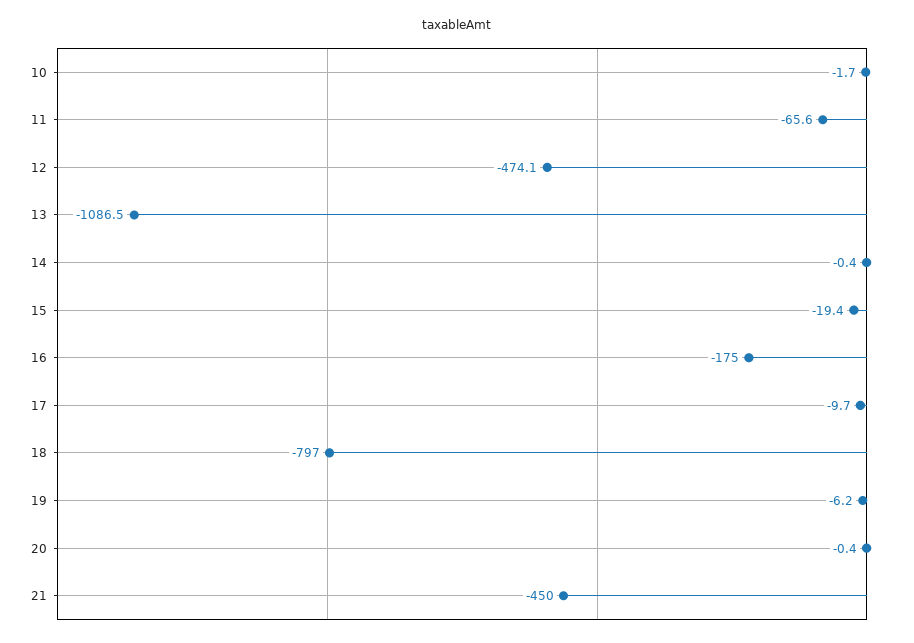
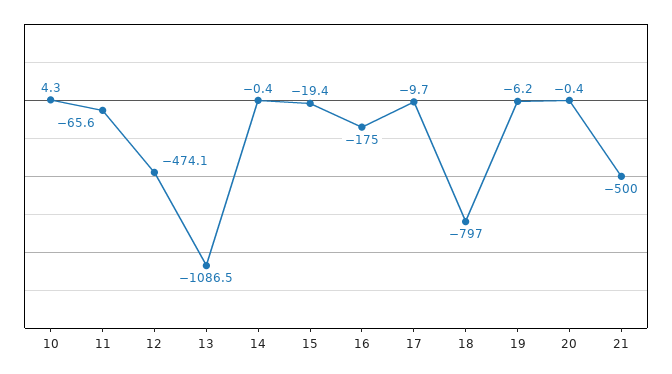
  {
-   "10": -1.7,
+   "10": 4.3,
    "11": -65.6,
    "12": -474.1,
    "13": -1086.5,
    "14": -0.4,
    "15": -19.4,
    "16": -175,
    "17": -9.7,
    "18": -797,
    "19": -6.2,
    "20": -0.4,
-   "21": -450
+   "21": -500
  }

